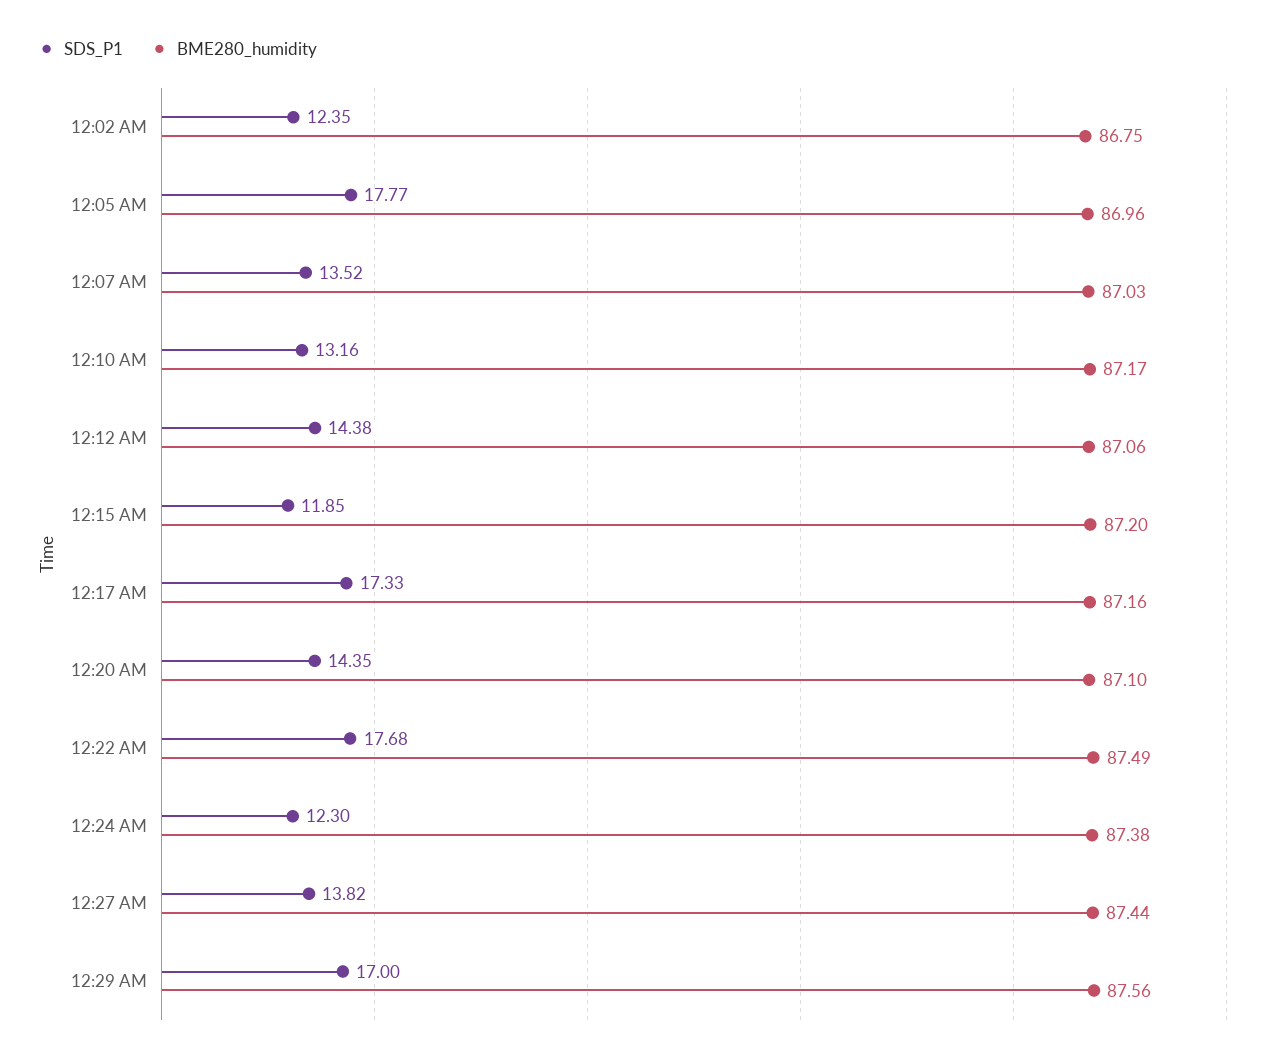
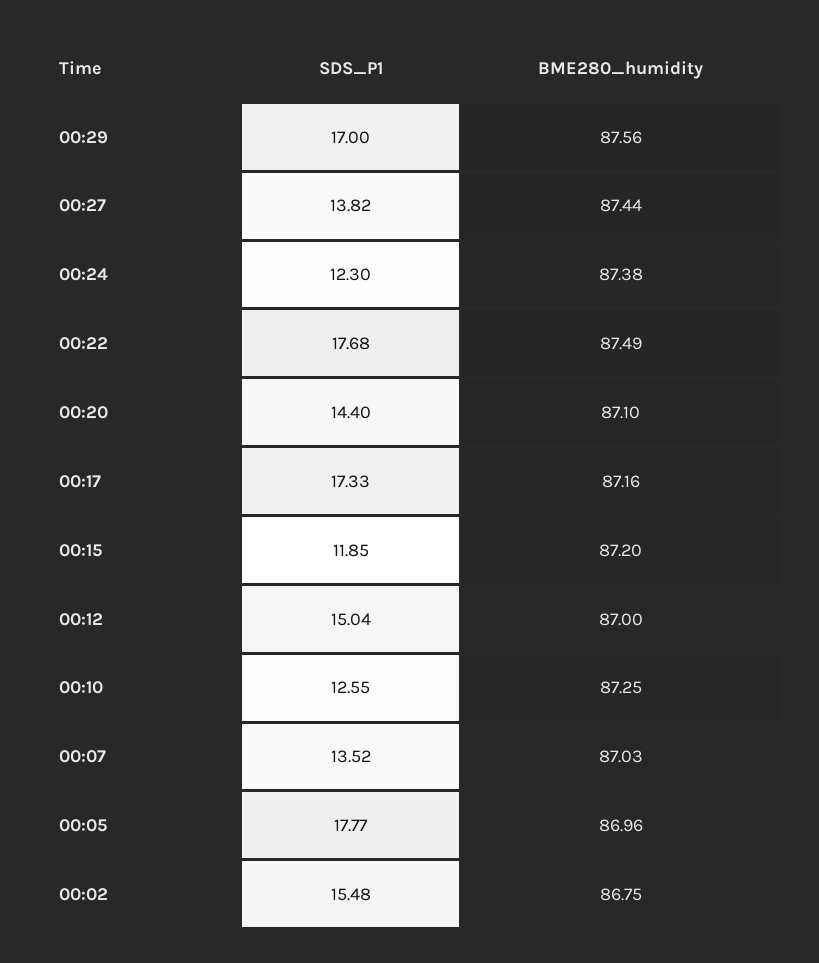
  {
    "SDS_P1": {
-     "12:02 AM": 12.35,
+     "12:02 AM": 15.48,
      "12:05 AM": 17.77,
      "12:07 AM": 13.52,
-     "12:10 AM": 13.16,
+     "12:10 AM": 12.55,
-     "12:12 AM": 14.38,
+     "12:12 AM": 15.04,
      "12:15 AM": 11.85,
      "12:17 AM": 17.33,
-     "12:20 AM": 14.35,
+     "12:20 AM": 14.4,
      "12:22 AM": 17.68,
      "12:24 AM": 12.3,
      "12:27 AM": 13.82,
      "12:29 AM": 17
    },
    "BME280_humidity": {
      "12:02 AM": 86.75,
      "12:05 AM": 86.96,
      "12:07 AM": 87.03,
-     "12:10 AM": 87.17,
+     "12:10 AM": 87.25,
-     "12:12 AM": 87.06,
+     "12:12 AM": 87,
      "12:15 AM": 87.2,
      "12:17 AM": 87.16,
      "12:20 AM": 87.1,
      "12:22 AM": 87.49,
      "12:24 AM": 87.38,
      "12:27 AM": 87.44,
      "12:29 AM": 87.56
    }
  }

